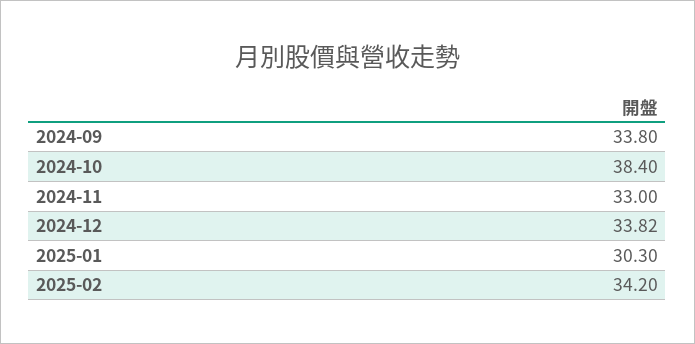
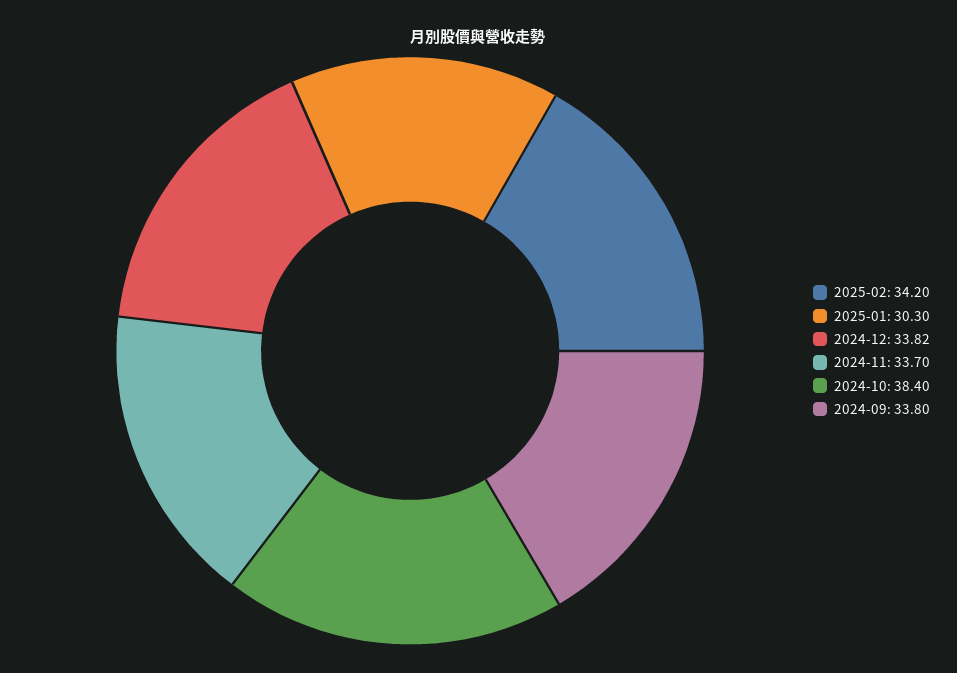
  {
    "2024-09": 33.8,
    "2024-10": 38.4,
-   "2024-11": 33,
+   "2024-11": 33.7,
    "2024-12": 33.82,
    "2025-01": 30.3,
    "2025-02": 34.2
  }

